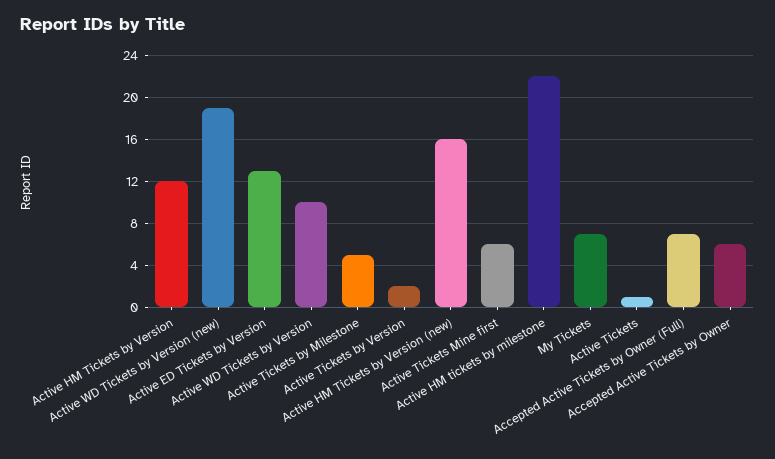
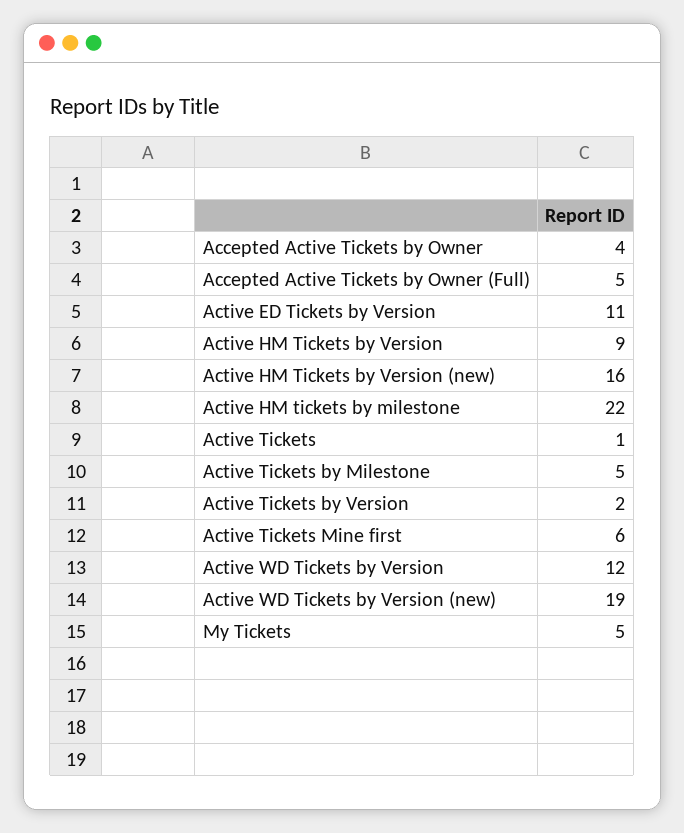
  {
-   "Active HM Tickets by Version": 12,
+   "Active HM Tickets by Version": 9,
    "Active WD Tickets by Version (new)": 19,
-   "Active ED Tickets by Version": 13,
+   "Active ED Tickets by Version": 11,
-   "Active WD Tickets by Version": 10,
+   "Active WD Tickets by Version": 12,
    "Active Tickets by Milestone": 5,
    "Active Tickets by Version": 2,
    "Active HM Tickets by Version (new)": 16,
    "Active Tickets Mine first": 6,
    "Active HM tickets by milestone": 22,
-   "My Tickets": 7,
+   "My Tickets": 5,
    "Active Tickets": 1,
-   "Accepted Active Tickets by Owner (Full)": 7,
+   "Accepted Active Tickets by Owner (Full)": 5,
-   "Accepted Active Tickets by Owner": 6
+   "Accepted Active Tickets by Owner": 4
  }

